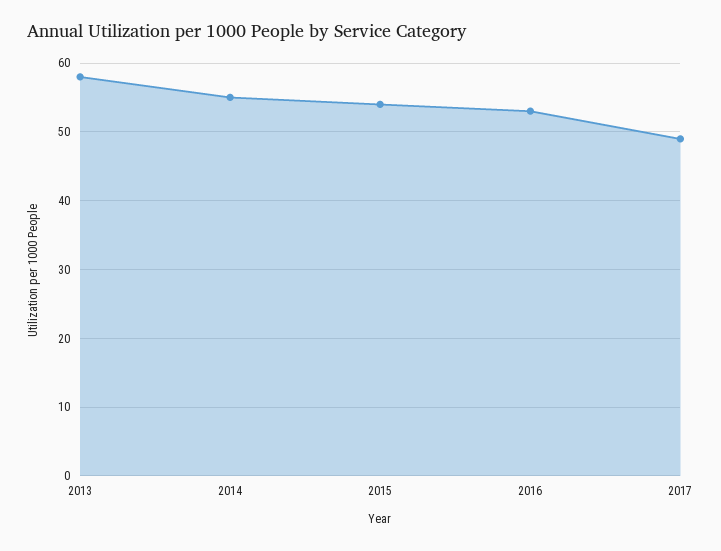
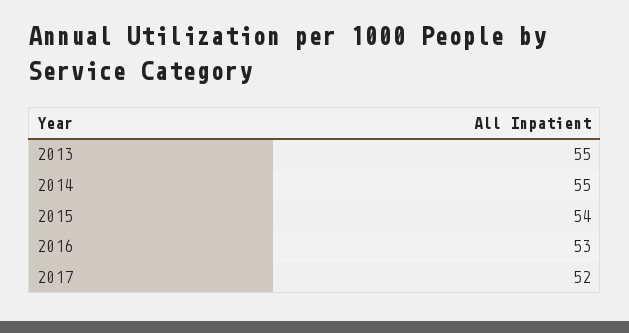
  {
-   "2013": 58,
+   "2013": 55,
    "2014": 55,
    "2015": 54,
    "2016": 53,
-   "2017": 49
+   "2017": 52
  }

